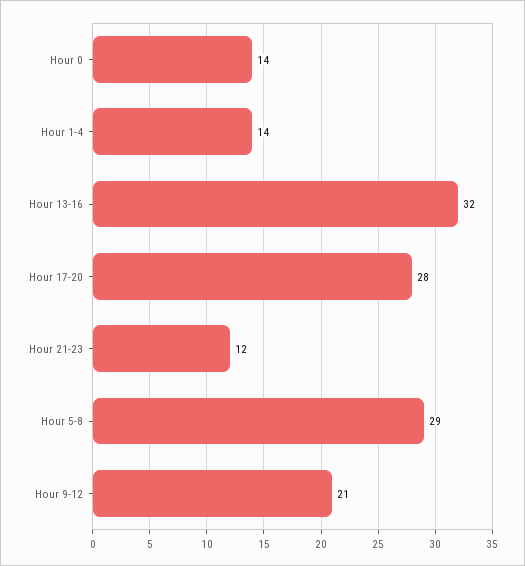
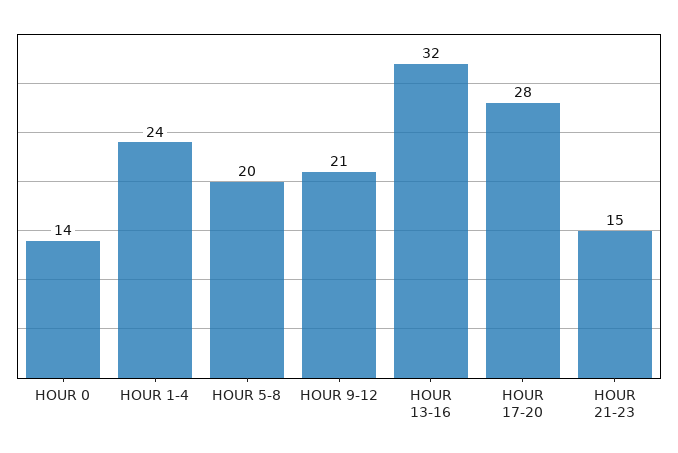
  {
    "Hour 0": 14,
-   "Hour 1-4": 14,
+   "Hour 1-4": 24,
    "Hour 13-16": 32,
    "Hour 17-20": 28,
-   "Hour 21-23": 12,
+   "Hour 21-23": 15,
-   "Hour 5-8": 29,
+   "Hour 5-8": 20,
    "Hour 9-12": 21
  }

